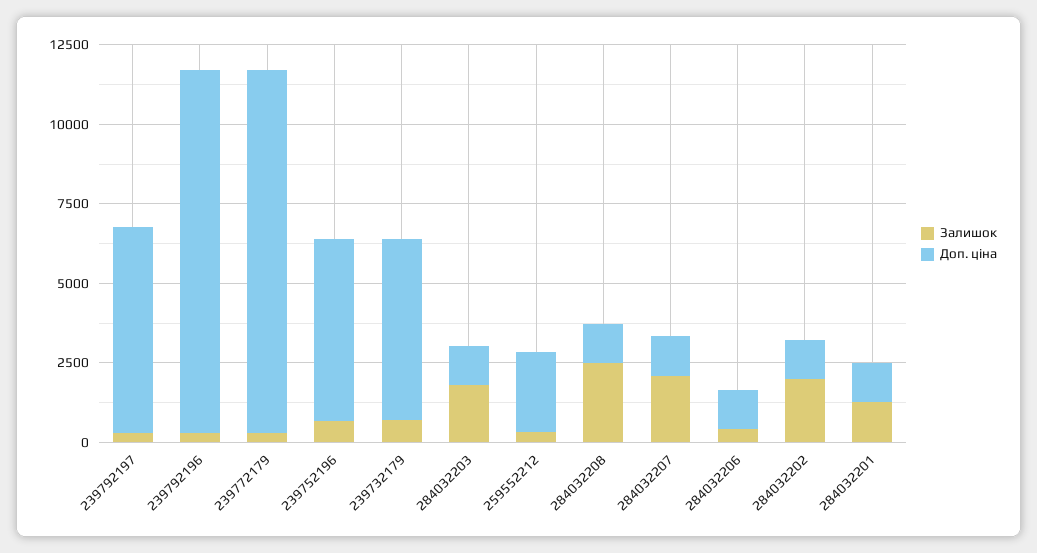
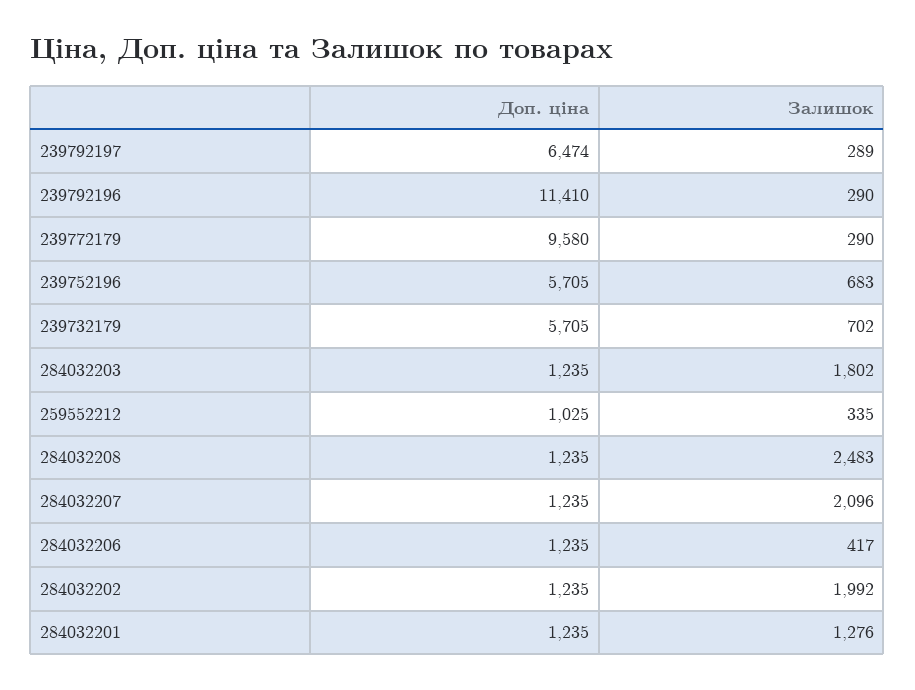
  {
    "Залишок": {
      "239792197": 289,
      "239792196": 290,
      "239772179": 290,
      "239752196": 683,
      "239732179": 702,
      "284032203": 1802,
      "259552212": 335,
      "284032208": 2483,
      "284032207": 2096,
      "284032206": 417,
      "284032202": 1992,
      "284032201": 1276
    },
    "Доп. ціна": {
      "239792197": 6474,
      "239792196": 11410,
-     "239772179": 11500,
+     "239772179": 9580,
      "239752196": 5705,
      "239732179": 5705,
      "284032203": 1235,
-     "259552212": 2500,
+     "259552212": 1025,
      "284032208": 1235,
      "284032207": 1235,
      "284032206": 1235,
      "284032202": 1235,
      "284032201": 1235
    }
  }

